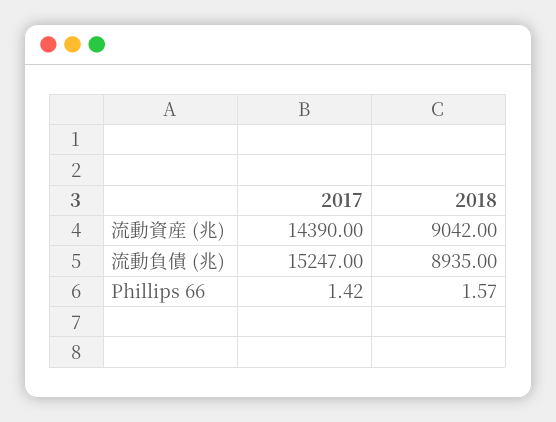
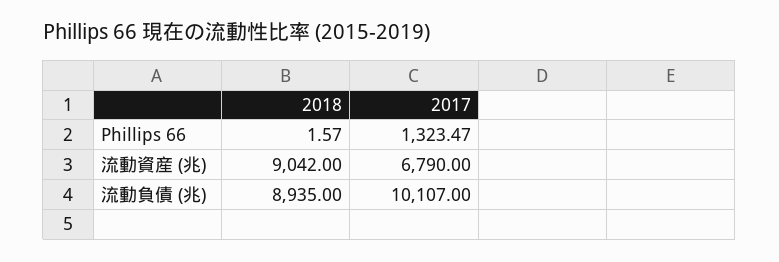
  {
    "2017": {
-     "流動資産 (兆)": 14390,
+     "流動資産 (兆)": 6790,
-     "流動負債 (兆)": 15247,
+     "流動負債 (兆)": 10107,
-     "Phillips 66": 1.42
+     "Phillips 66": 1323.47
    },
    "2018": {
      "流動資産 (兆)": 9042,
      "流動負債 (兆)": 8935,
      "Phillips 66": 1.57
    }
  }

